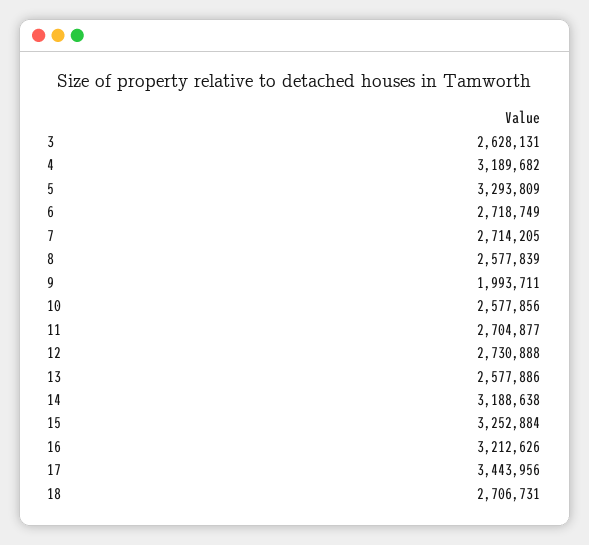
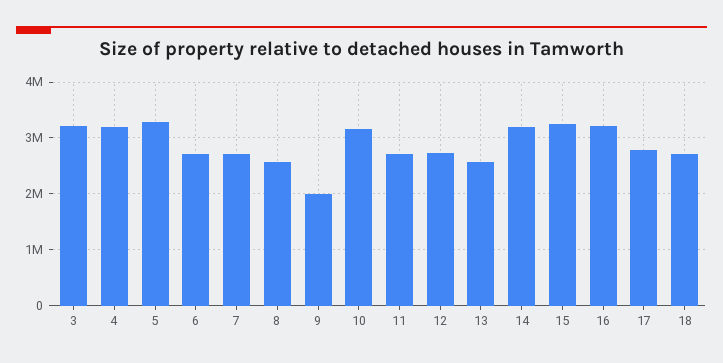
  {
-   "3": 2628131,
+   "3": 3200000,
    "4": 3189682,
    "5": 3293809,
    "6": 2718749,
    "7": 2714205,
    "8": 2577839,
    "9": 1993711,
-   "10": 2577856,
+   "10": 3200000,
    "11": 2704877,
    "12": 2730888,
    "13": 2577886,
    "14": 3188638,
    "15": 3252884,
    "16": 3212626,
-   "17": 3443956,
+   "17": 2800000,
    "18": 2706731
  }

